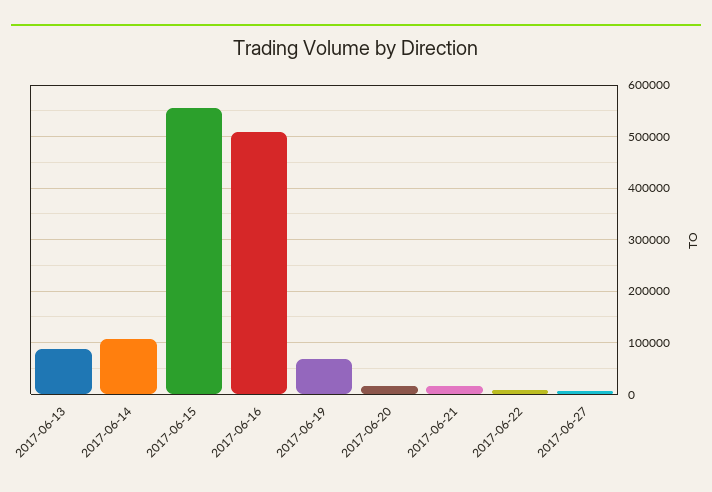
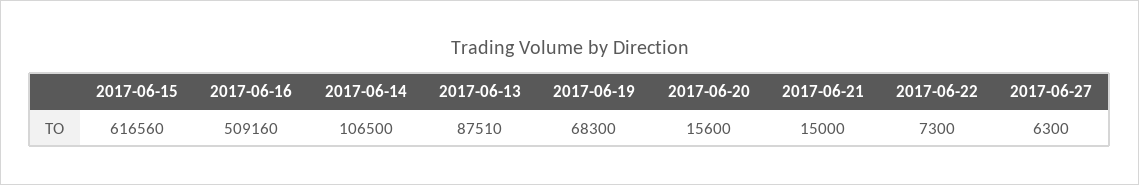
  {
    "2017-06-13": 87510,
    "2017-06-14": 106500,
-   "2017-06-15": 560000,
+   "2017-06-15": 616560,
    "2017-06-16": 509160,
    "2017-06-19": 68300,
    "2017-06-20": 15600,
    "2017-06-21": 15000,
    "2017-06-22": 7300,
    "2017-06-27": 6300
  }

